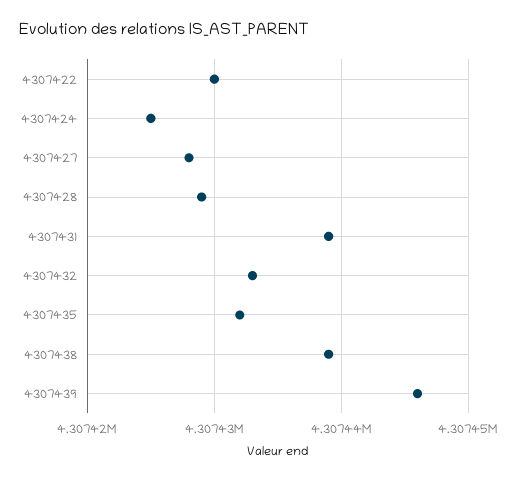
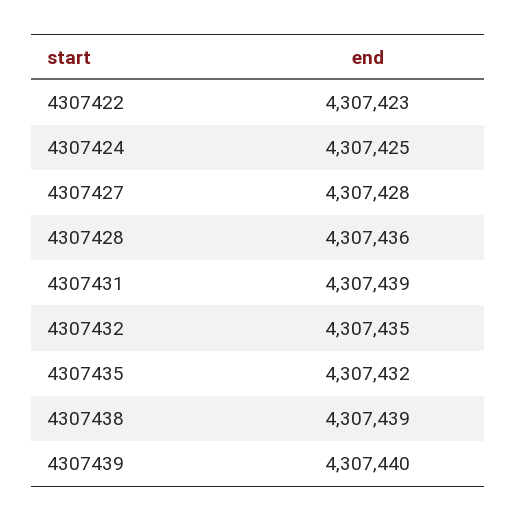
  {
-   "4307422": 4307430,
+   "4307422": 4307423,
    "4307424": 4307425,
    "4307427": 4307428,
-   "4307428": 4307429,
+   "4307428": 4307436,
    "4307431": 4307439,
-   "4307432": 4307433,
+   "4307432": 4307435,
    "4307435": 4307432,
    "4307438": 4307439,
-   "4307439": 4307446
+   "4307439": 4307440
  }

